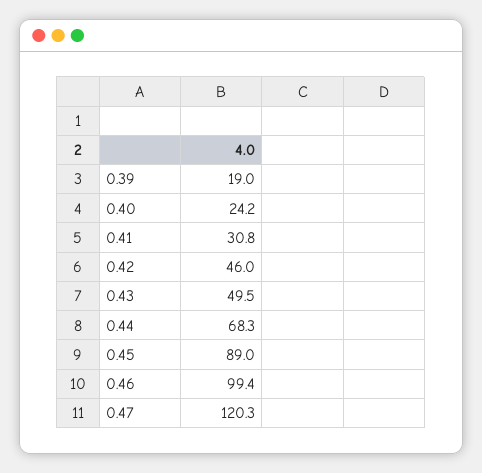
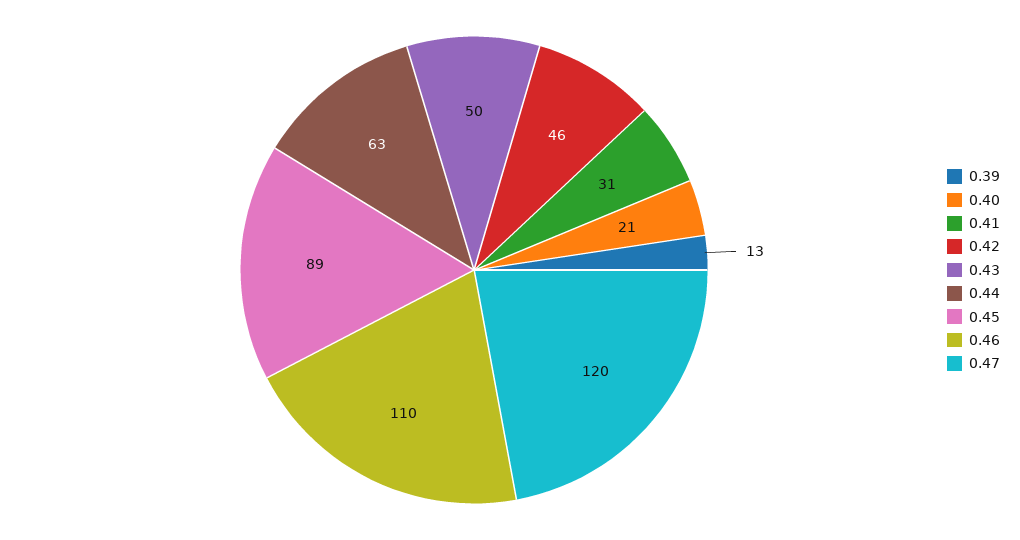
  {
-   "0.39": 19,
+   "0.39": 13,
-   "0.40": 24.2,
+   "0.40": 21,
    "0.41": 30.8,
    "0.42": 46,
    "0.43": 49.5,
-   "0.44": 68.3,
+   "0.44": 63,
    "0.45": 89,
-   "0.46": 99.4,
+   "0.46": 110,
    "0.47": 120.3
  }

